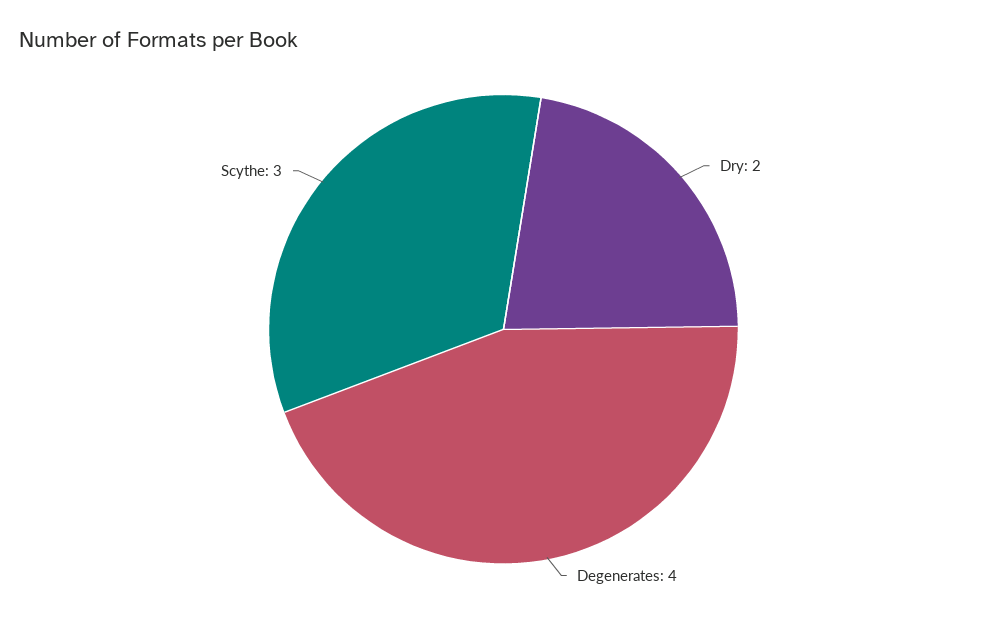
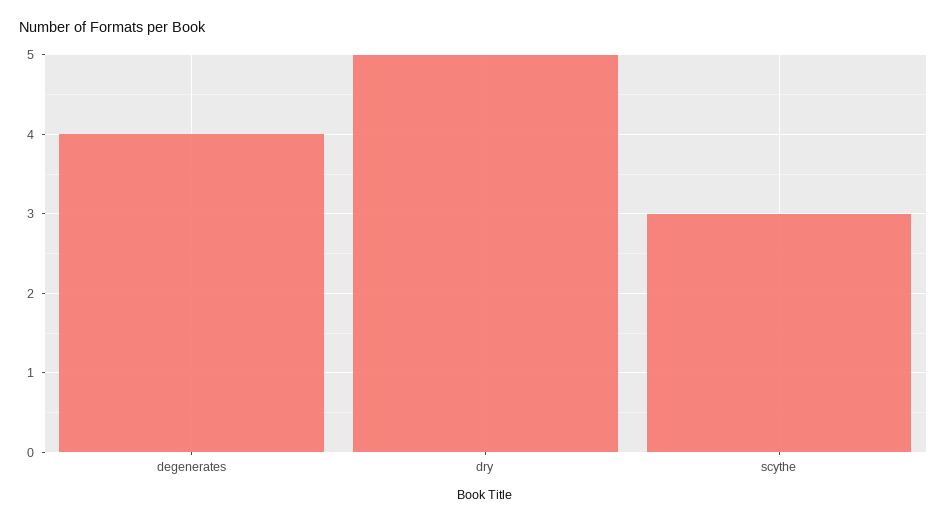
  {
-   "Dry": 2,
+   "Dry": 5,
    "Degenerates": 4,
    "Scythe": 3
  }

